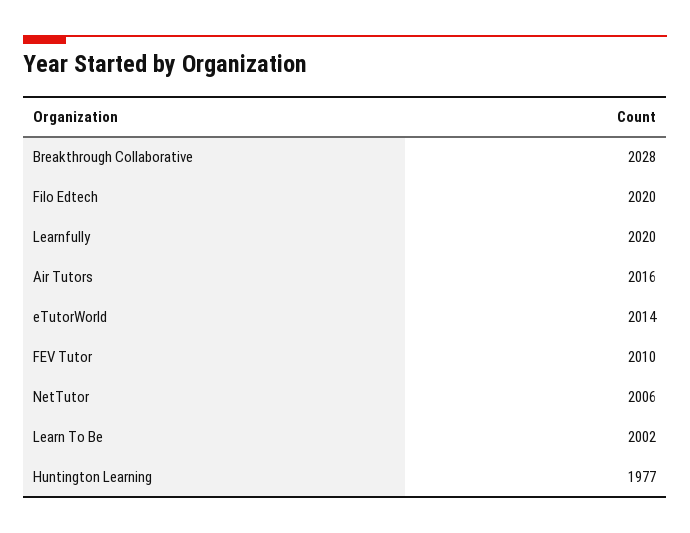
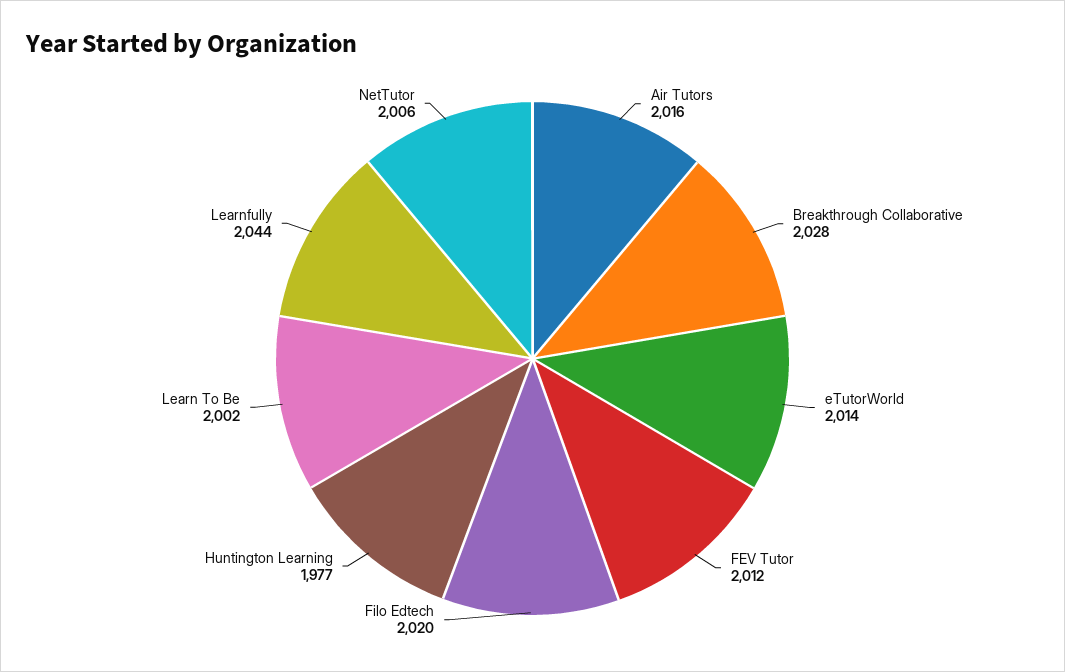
  {
    "Breakthrough Collaborative": 2028,
    "Filo Edtech": 2020,
-   "Learnfully": 2020,
+   "Learnfully": 2044,
    "Air Tutors": 2016,
    "eTutorWorld": 2014,
-   "FEV Tutor": 2010,
+   "FEV Tutor": 2012,
    "NetTutor": 2006,
    "Learn To Be": 2002,
    "Huntington Learning": 1977
  }

